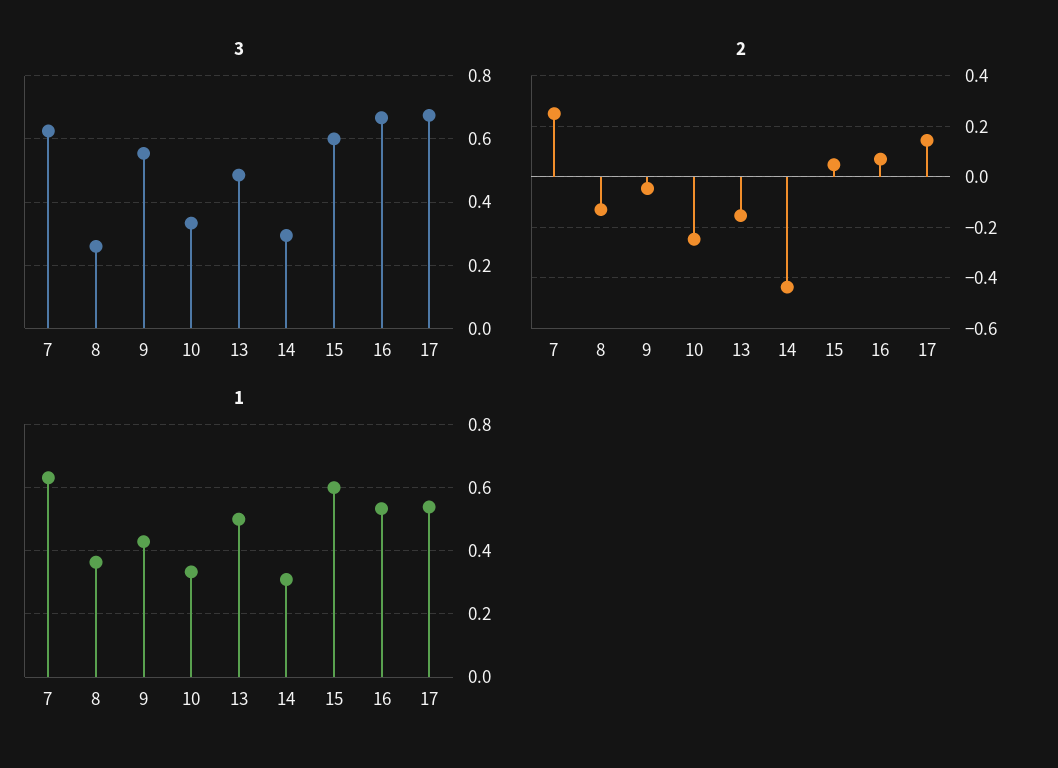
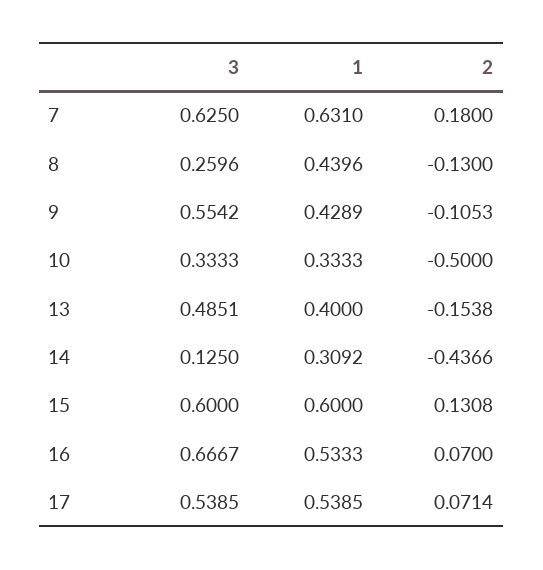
  {
    "3": {
      "7": 0.625,
      "8": 0.2596,
      "9": 0.5542,
      "10": 0.3333,
      "13": 0.4851,
-     "14": 0.3,
+     "14": 0.125,
      "15": 0.6,
      "16": 0.6667,
-     "17": 0.68
+     "17": 0.5385
    },
    "2": {
-     "7": 0.25,
+     "7": 0.18,
      "8": -0.13,
-     "9": -0.05,
+     "9": -0.1053,
-     "10": -0.25,
+     "10": -0.5,
      "13": -0.1538,
      "14": -0.4366,
-     "15": 0.05,
+     "15": 0.1308,
      "16": 0.07,
-     "17": 0.15
+     "17": 0.0714
    },
    "1": {
      "7": 0.631,
-     "8": 0.36,
+     "8": 0.4396,
      "9": 0.4289,
      "10": 0.3333,
-     "13": 0.5,
+     "13": 0.4,
      "14": 0.3092,
      "15": 0.6,
      "16": 0.5333,
      "17": 0.5385
    }
  }

